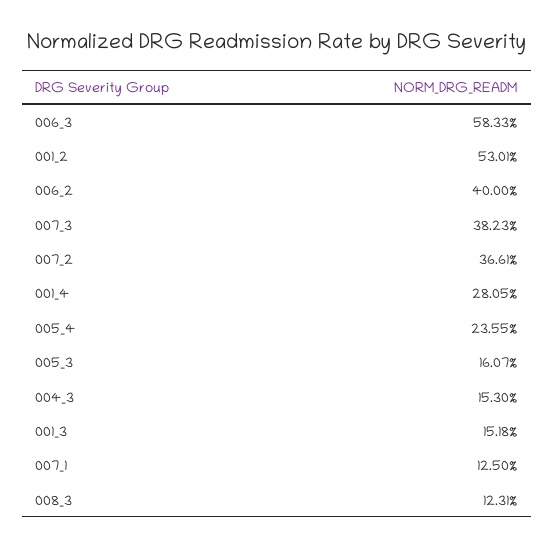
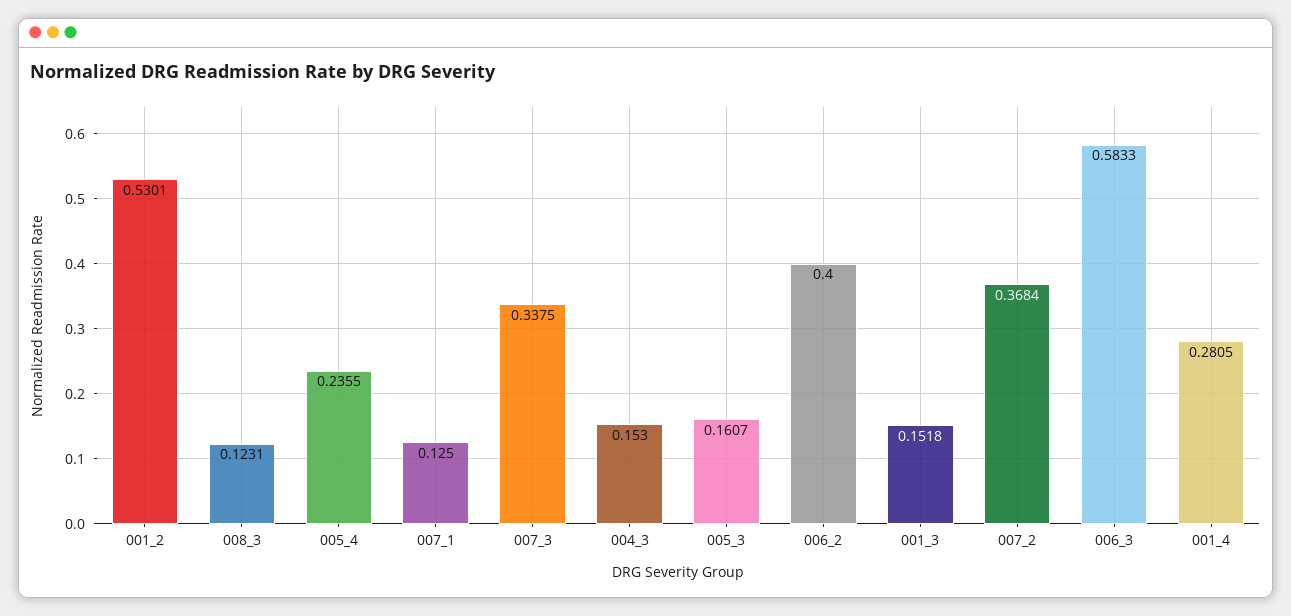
  {
    "006_3": 0.5833,
    "001_2": 0.5301,
    "006_2": 0.4,
-   "007_3": 0.3823,
+   "007_3": 0.3375,
-   "007_2": 0.3661,
+   "007_2": 0.3684,
    "001_4": 0.2805,
    "005_4": 0.2355,
    "005_3": 0.1607,
    "004_3": 0.153,
    "001_3": 0.1518,
    "007_1": 0.125,
    "008_3": 0.1231
  }

